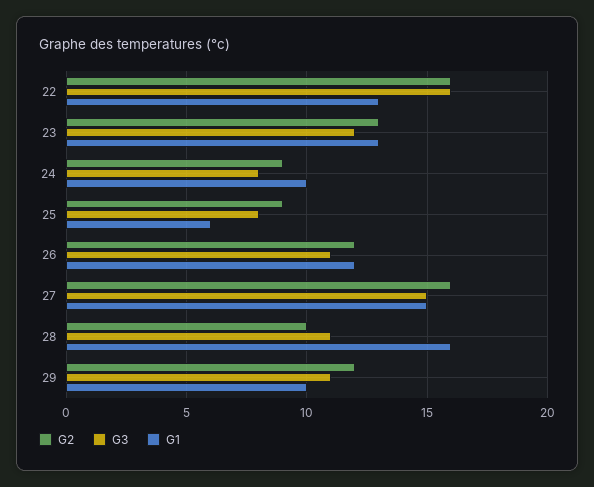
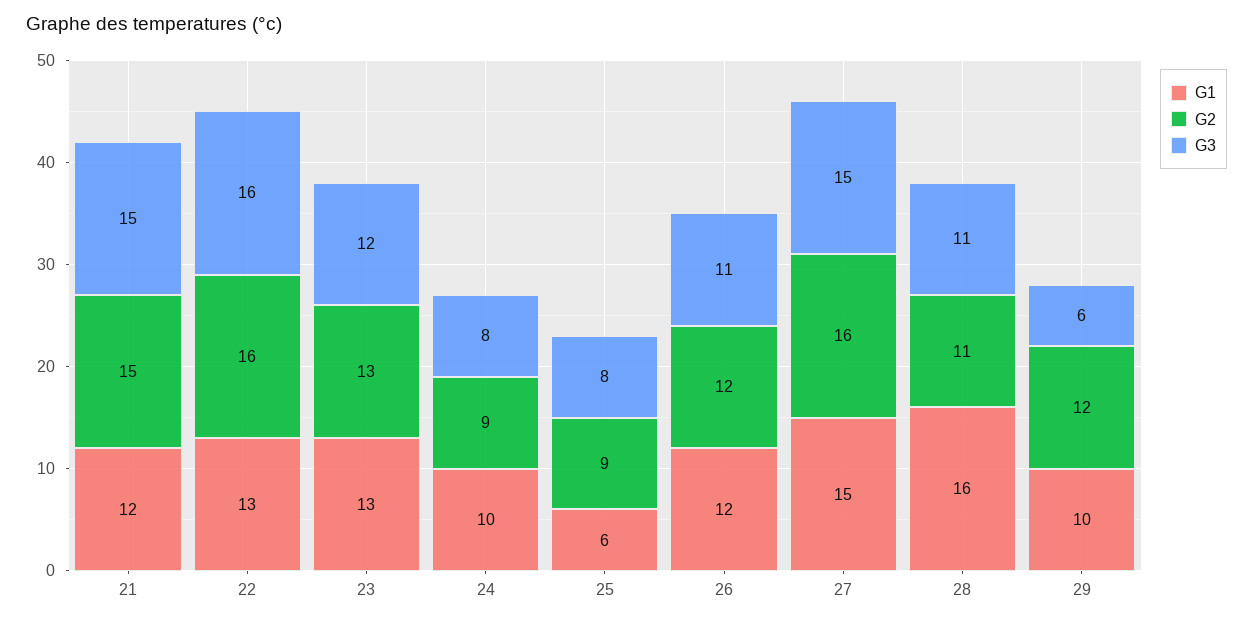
  {
    "G2": {
      "22": 16,
      "23": 13,
      "24": 9,
      "25": 9,
      "26": 12,
      "27": 16,
-     "28": 10,
+     "28": 11,
-     "29": 12
+     "29": 12,
+     "21": 15
    },
    "G3": {
      "22": 16,
      "23": 12,
      "24": 8,
      "25": 8,
      "26": 11,
      "27": 15,
      "28": 11,
-     "29": 11
+     "29": 6,
+     "21": 15
    },
    "G1": {
      "22": 13,
      "23": 13,
      "24": 10,
      "25": 6,
      "26": 12,
      "27": 15,
      "28": 16,
-     "29": 10
+     "29": 10,
+     "21": 12
    }
  }

